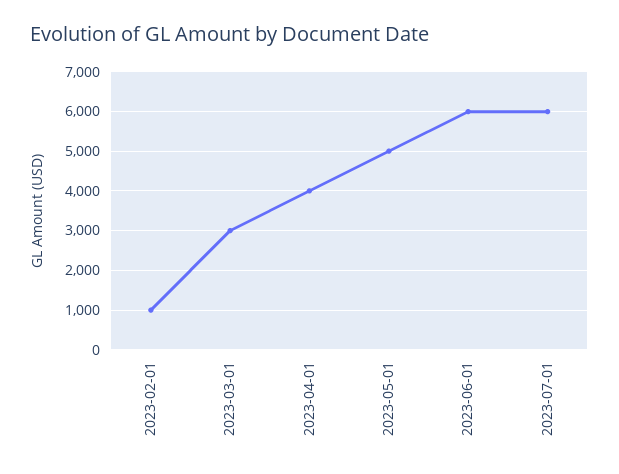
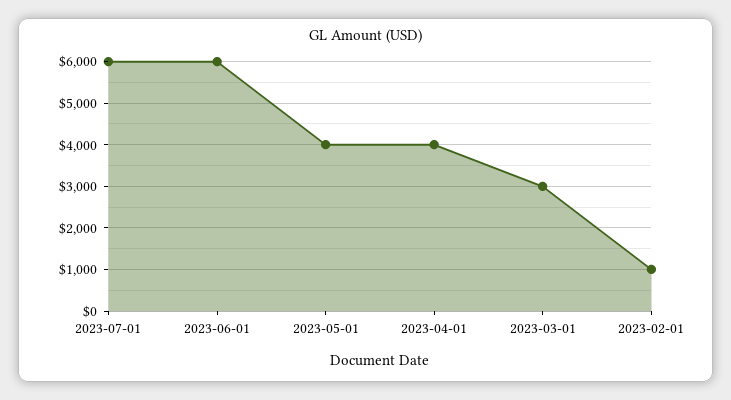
  {
    "2023-02-01": 1000,
    "2023-03-01": 3000,
    "2023-04-01": 4000,
-   "2023-05-01": 5000,
+   "2023-05-01": 4000,
    "2023-06-01": 6000,
    "2023-07-01": 6000
  }

